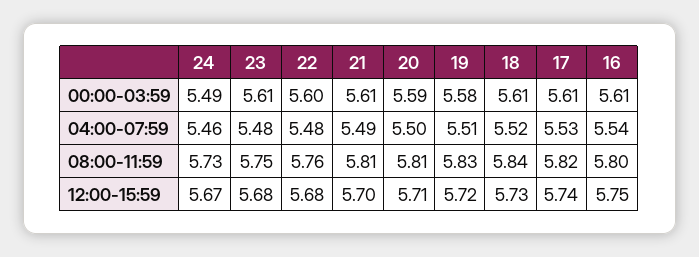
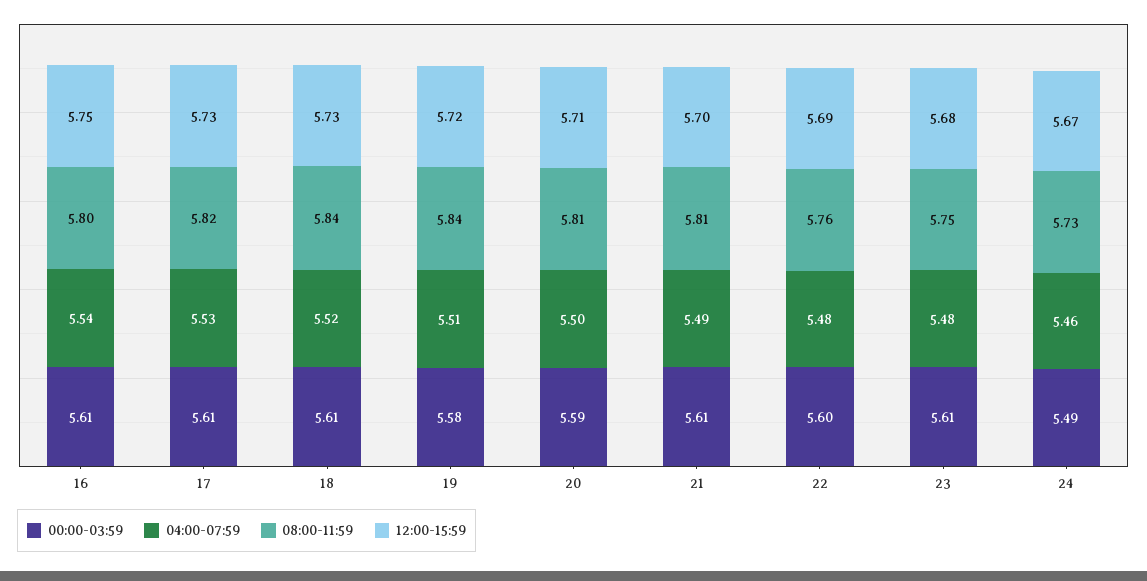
  {
    "00:00-03:59": {
      "24": 5.49,
      "23": 5.61,
      "22": 5.6,
      "21": 5.61,
      "20": 5.59,
      "19": 5.58,
      "18": 5.61,
      "17": 5.61,
      "16": 5.61
    },
    "04:00-07:59": {
      "24": 5.46,
      "23": 5.48,
      "22": 5.48,
      "21": 5.49,
      "20": 5.5,
      "19": 5.51,
      "18": 5.52,
      "17": 5.53,
      "16": 5.54
    },
    "08:00-11:59": {
      "24": 5.73,
      "23": 5.75,
      "22": 5.76,
      "21": 5.81,
      "20": 5.81,
-     "19": 5.83,
+     "19": 5.84,
      "18": 5.84,
      "17": 5.82,
      "16": 5.8
    },
    "12:00-15:59": {
      "24": 5.67,
      "23": 5.68,
-     "22": 5.68,
+     "22": 5.69,
      "21": 5.7,
      "20": 5.71,
      "19": 5.72,
      "18": 5.73,
-     "17": 5.74,
+     "17": 5.73,
      "16": 5.75
    }
  }

